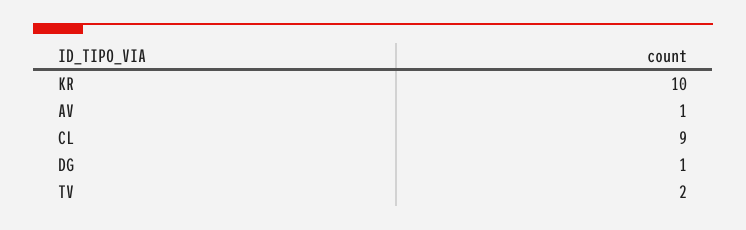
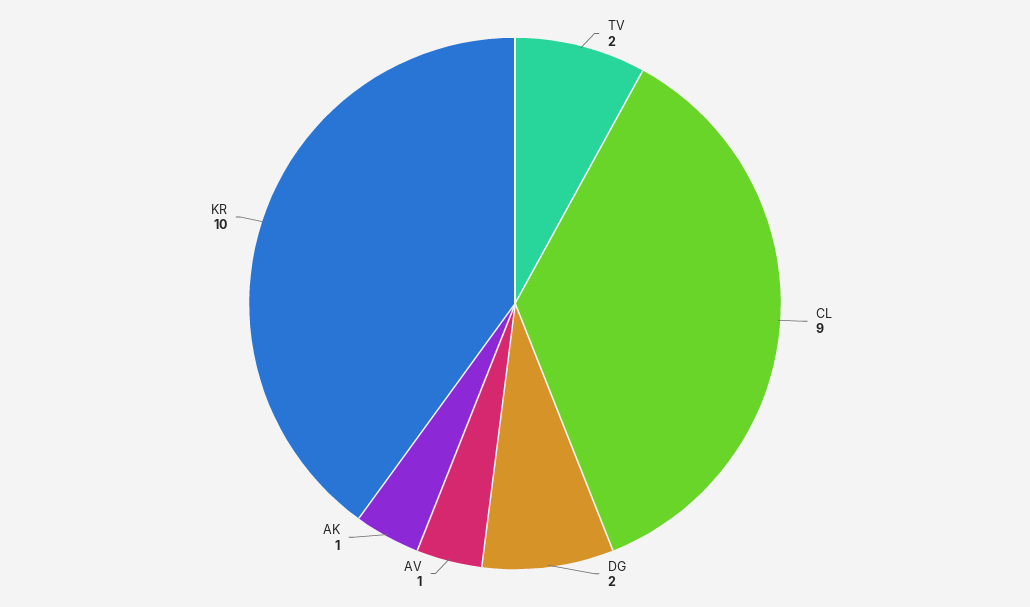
  {
    "KR": 10,
    "AV": 1,
    "CL": 9,
-   "DG": 1,
+   "DG": 2,
-   "TV": 2
+   "TV": 2,
+   "AK": 1
  }

